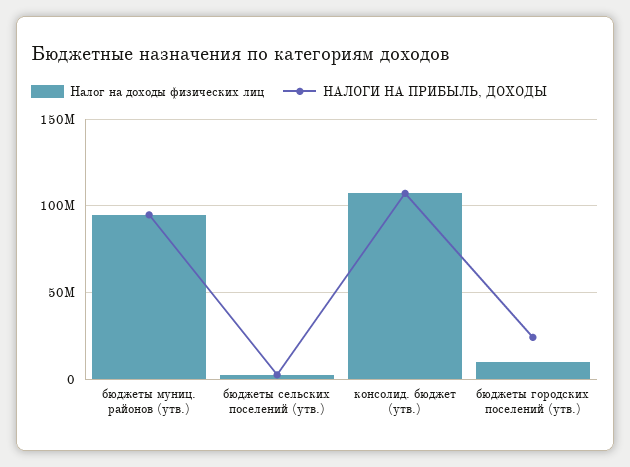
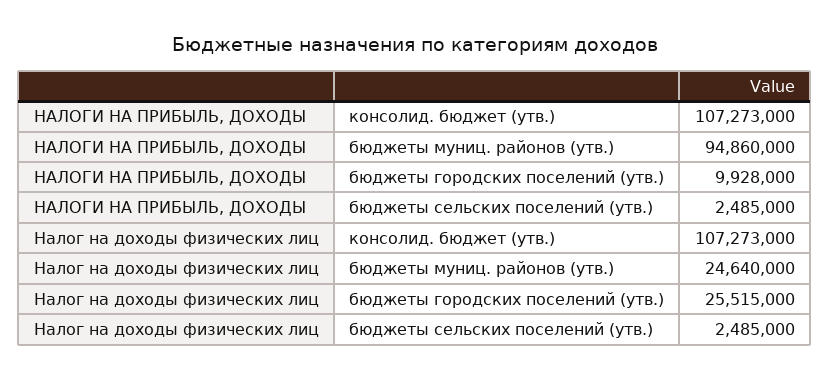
  {
    "Налог на доходы физических лиц": {
-     "бюджеты муниц. районов (утв.)": 95000000,
+     "бюджеты муниц. районов (утв.)": 24640000,
      "бюджеты сельских поселений (утв.)": 2485000,
      "консолид. бюджет (утв.)": 107273000,
-     "бюджеты городских поселений (утв.)": 10000000
+     "бюджеты городских поселений (утв.)": 25515000
    },
    "НАЛОГИ НА ПРИБЫЛЬ, ДОХОДЫ": {
      "бюджеты муниц. районов (утв.)": 94860000,
      "бюджеты сельских поселений (утв.)": 2485000,
      "консолид. бюджет (утв.)": 107273000,
-     "бюджеты городских поселений (утв.)": 25000000
+     "бюджеты городских поселений (утв.)": 9928000
    }
  }

